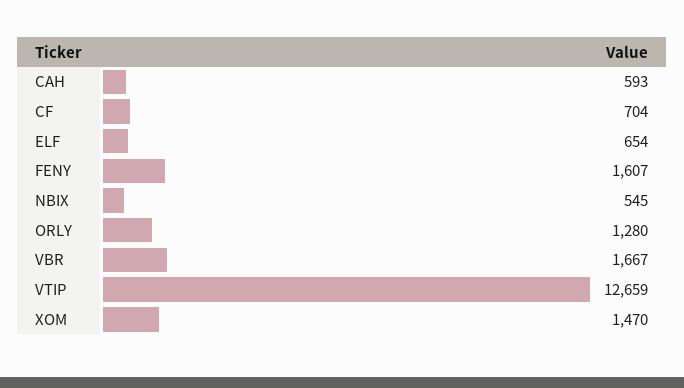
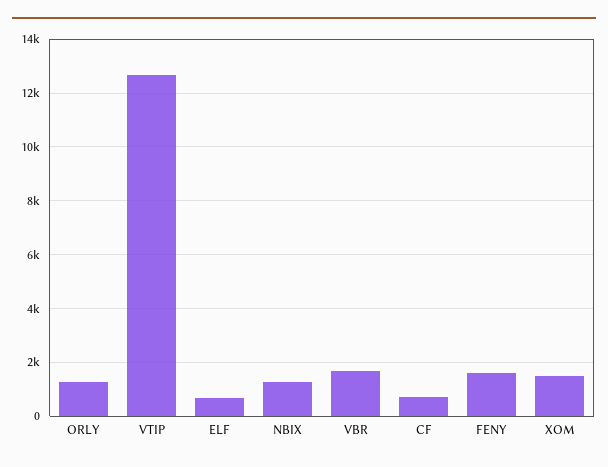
  {
-   "CAH": 593,
    "CF": 704,
    "ELF": 654,
    "FENY": 1607,
-   "NBIX": 545,
+   "NBIX": 1250,
    "ORLY": 1280,
    "VBR": 1667,
    "VTIP": 12659,
    "XOM": 1470
  }

